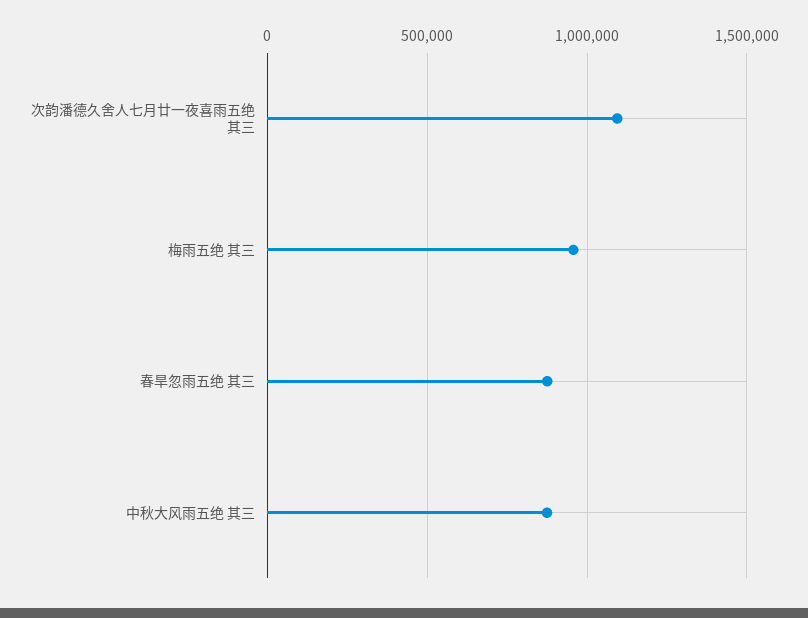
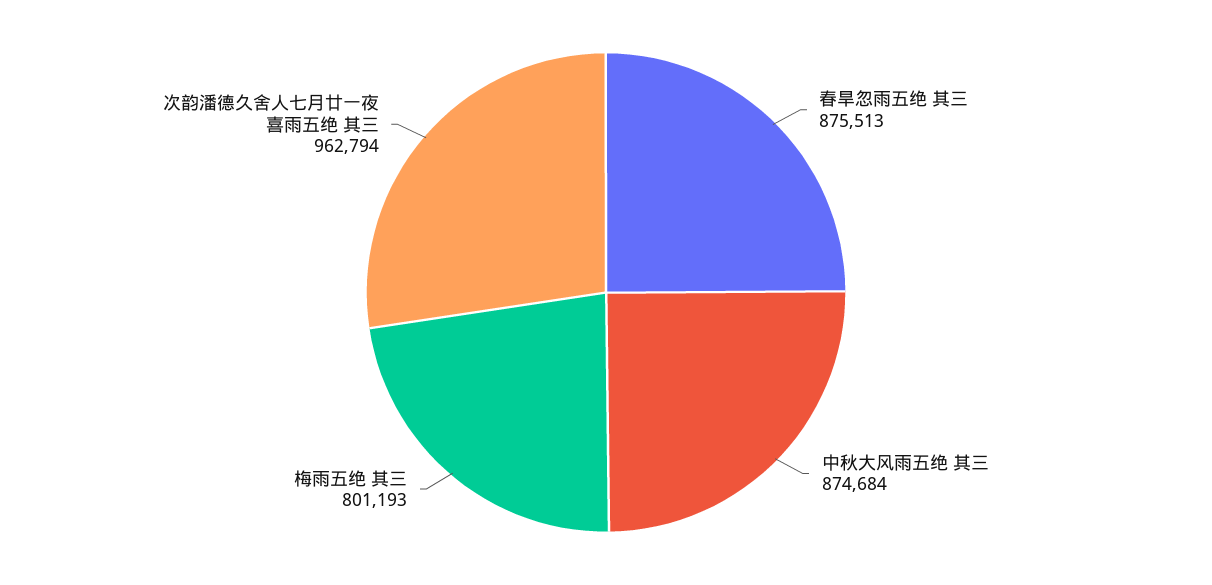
  {
-   "次韵潘德久舍人七月廿一夜喜雨五绝 其三": 1100000,
+   "次韵潘德久舍人七月廿一夜喜雨五绝 其三": 962794,
-   "梅雨五绝 其三": 950000,
+   "梅雨五绝 其三": 801193,
    "春旱忽雨五绝 其三": 875513,
    "中秋大风雨五绝 其三": 874684
  }

